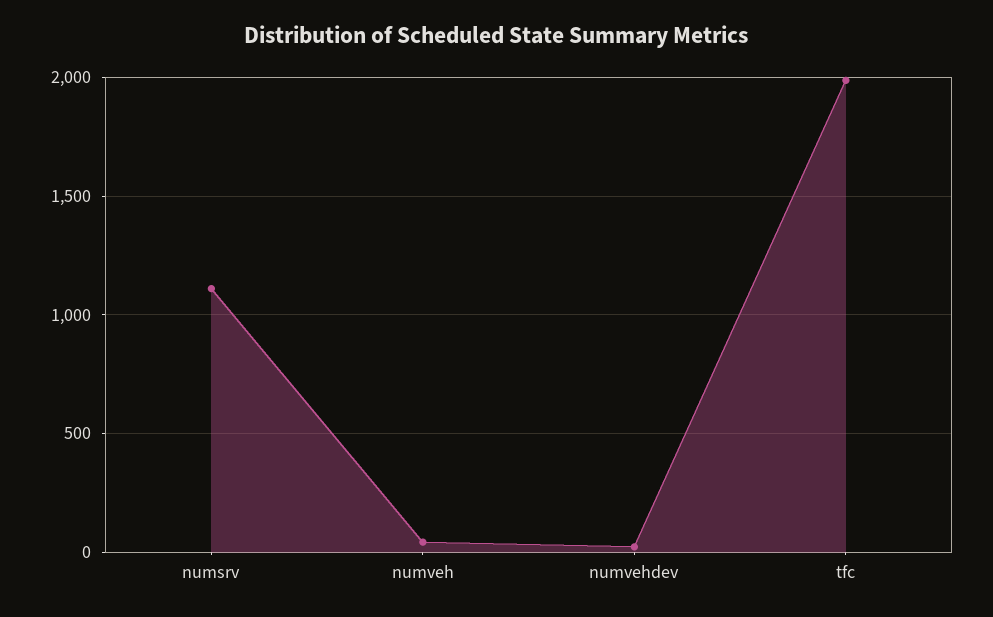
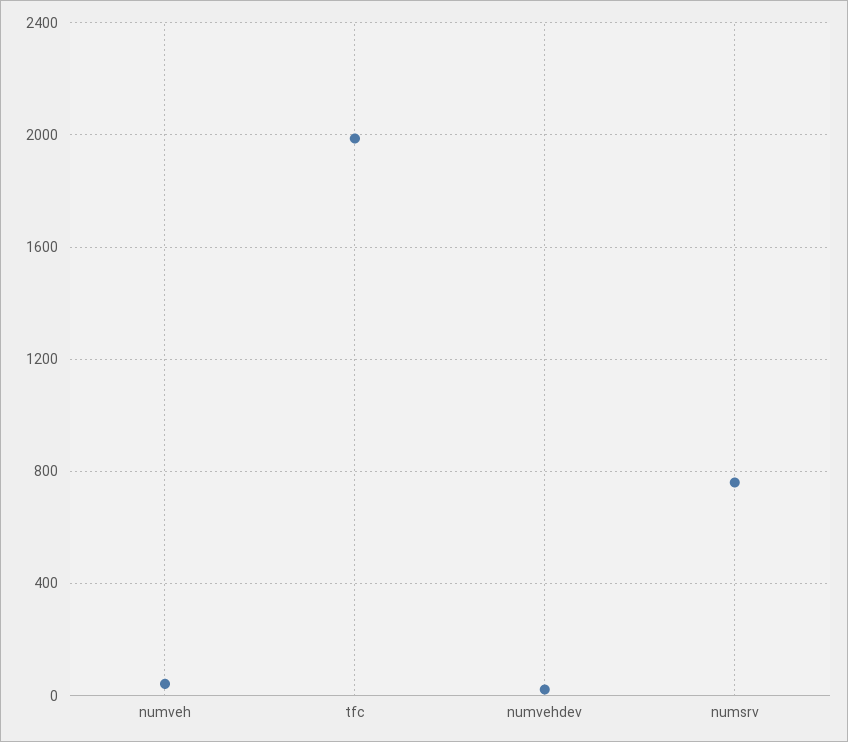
  {
-   "numsrv": 1100,
+   "numsrv": 750,
    "numveh": 50,
    "numvehdev": 0,
    "tfc": 2000
  }

